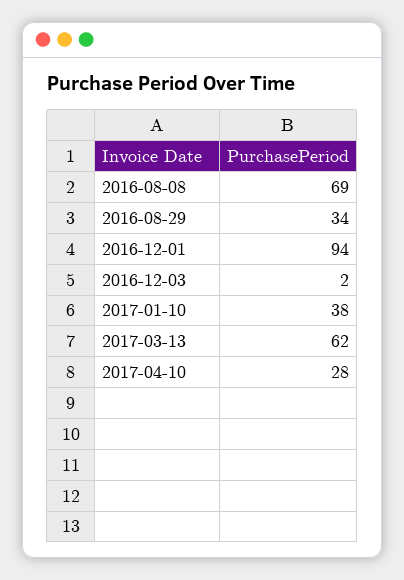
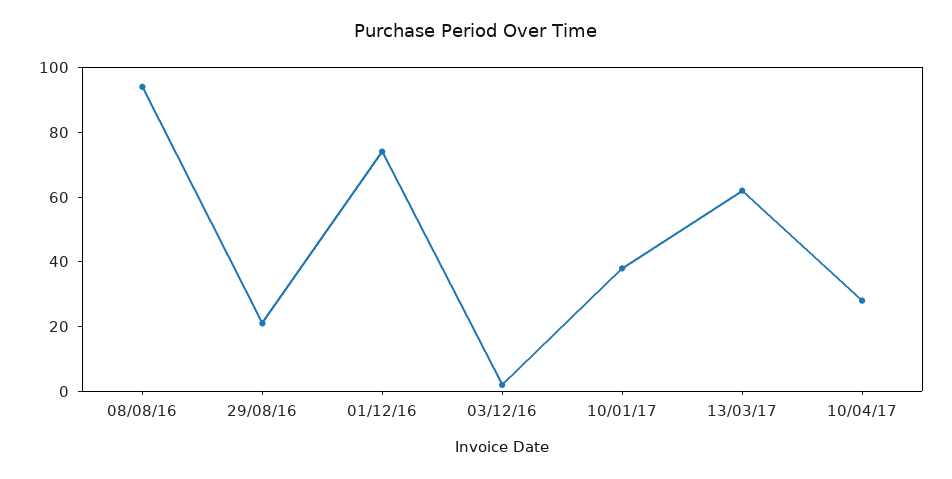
  {
-   "2016-08-08": 69,
+   "2016-08-08": 95,
-   "2016-08-29": 34,
+   "2016-08-29": 20,
-   "2016-12-01": 94,
+   "2016-12-01": 75,
    "2016-12-03": 2,
    "2017-01-10": 38,
    "2017-03-13": 62,
    "2017-04-10": 28
  }

